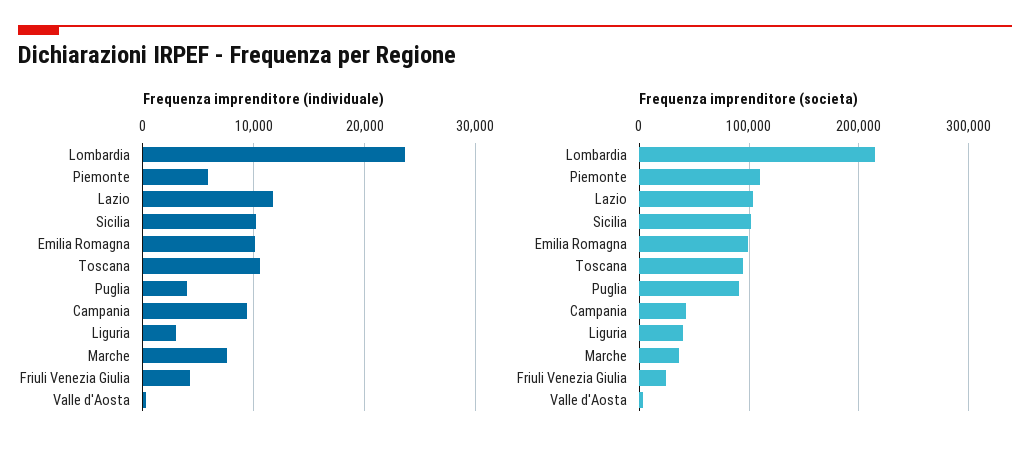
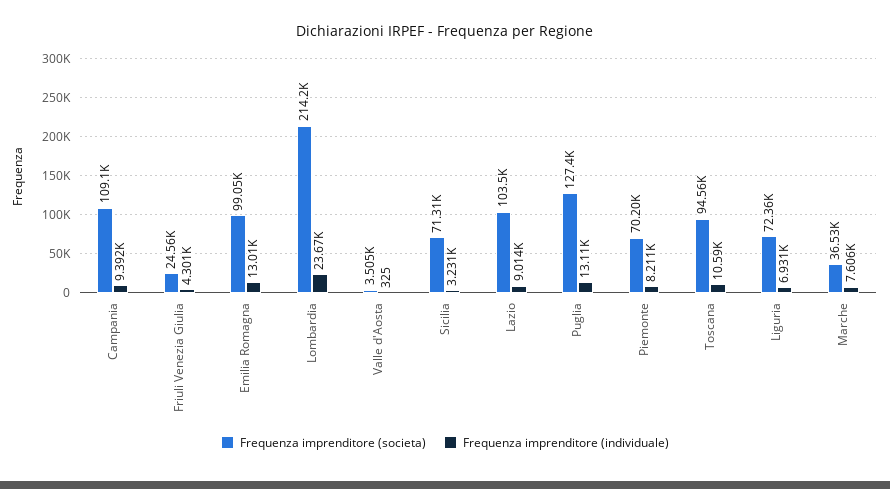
  {
    "Frequenza imprenditore (individuale)": {
      "Lombardia": 23670,
-     "Piemonte": 6000,
+     "Piemonte": 8211,
-     "Lazio": 12000,
+     "Lazio": 9014,
-     "Sicilia": 10000,
+     "Sicilia": 3231,
-     "Emilia Romagna": 10000,
+     "Emilia Romagna": 13010,
      "Toscana": 10590,
-     "Puglia": 4000,
+     "Puglia": 13110,
      "Campania": 9392,
-     "Liguria": 3000,
+     "Liguria": 6931,
      "Marche": 7606,
      "Friuli Venezia Giulia": 4301,
      "Valle d'Aosta": 325
    },
    "Frequenza imprenditore (societa)": {
      "Lombardia": 214200,
-     "Piemonte": 110000,
+     "Piemonte": 70200,
      "Lazio": 103500,
-     "Sicilia": 100000,
+     "Sicilia": 71310,
      "Emilia Romagna": 99050,
      "Toscana": 94560,
-     "Puglia": 90000,
+     "Puglia": 127400,
-     "Campania": 40000,
+     "Campania": 109100,
-     "Liguria": 40000,
+     "Liguria": 72360,
      "Marche": 36530,
      "Friuli Venezia Giulia": 24560,
      "Valle d'Aosta": 3505
    }
  }

